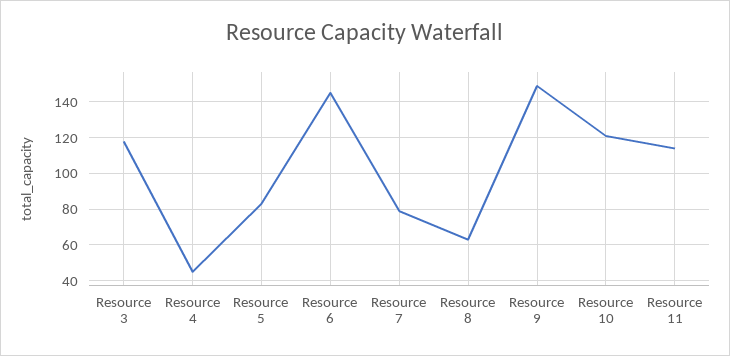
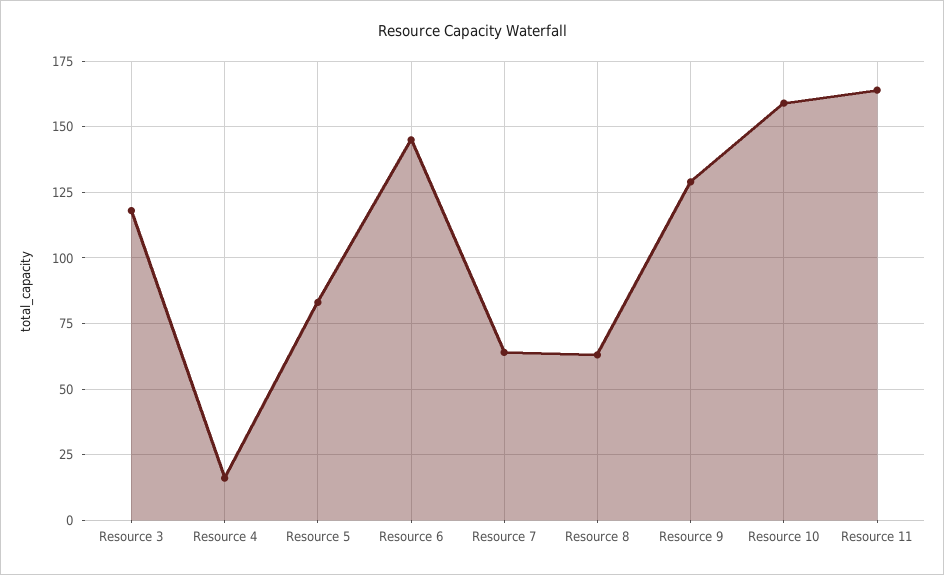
  {
    "Resource 3": 120,
-   "Resource 4": 45,
+   "Resource 4": 15,
    "Resource 5": 85,
    "Resource 6": 145,
-   "Resource 7": 80,
+   "Resource 7": 65,
    "Resource 8": 65,
-   "Resource 9": 150,
+   "Resource 9": 130,
-   "Resource 10": 120,
+   "Resource 10": 160,
-   "Resource 11": 115
+   "Resource 11": 165
  }

